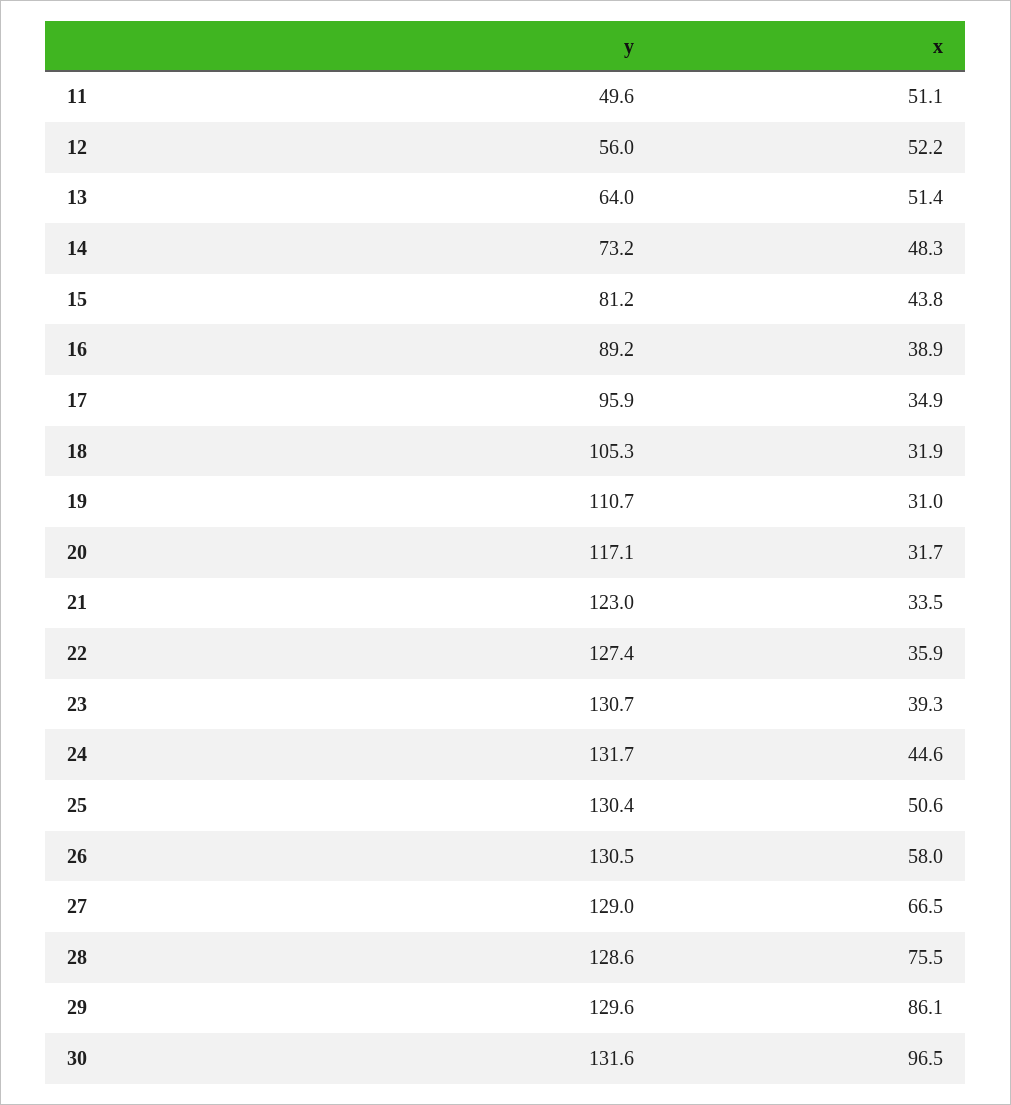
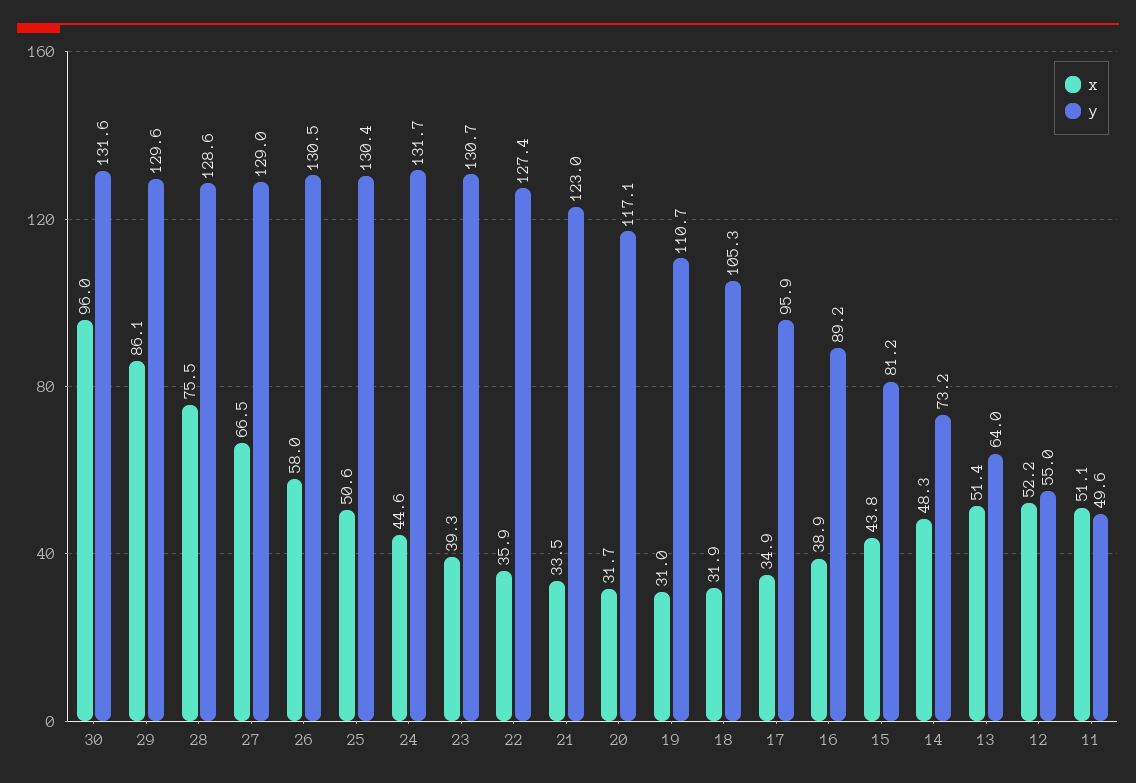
  {
    "y": {
      "11": 49.6,
-     "12": 56,
+     "12": 55,
      "13": 64,
      "14": 73.2,
      "15": 81.2,
      "16": 89.2,
      "17": 95.9,
      "18": 105.3,
      "19": 110.7,
      "20": 117.1,
      "21": 123,
      "22": 127.4,
      "23": 130.7,
      "24": 131.7,
      "25": 130.4,
      "26": 130.5,
      "27": 129,
      "28": 128.6,
      "29": 129.6,
      "30": 131.6
    },
    "x": {
      "11": 51.1,
      "12": 52.2,
      "13": 51.4,
      "14": 48.3,
      "15": 43.8,
      "16": 38.9,
      "17": 34.9,
      "18": 31.9,
      "19": 31,
      "20": 31.7,
      "21": 33.5,
      "22": 35.9,
      "23": 39.3,
      "24": 44.6,
      "25": 50.6,
      "26": 58,
      "27": 66.5,
      "28": 75.5,
      "29": 86.1,
-     "30": 96.5
+     "30": 96
    }
  }

